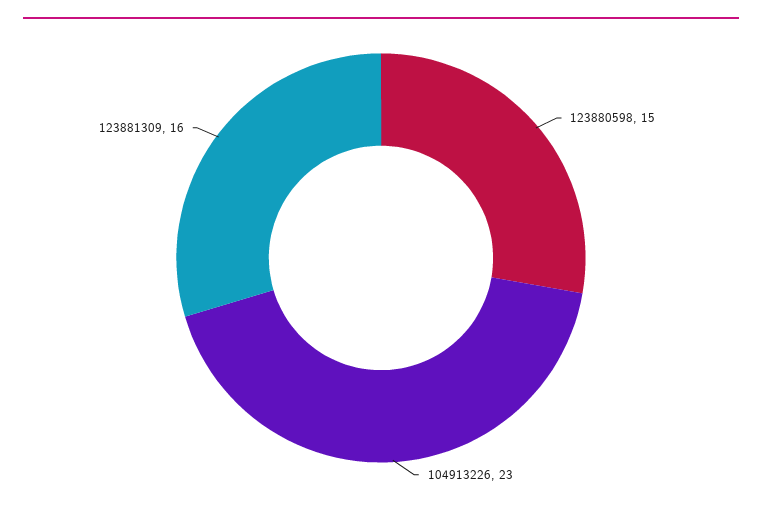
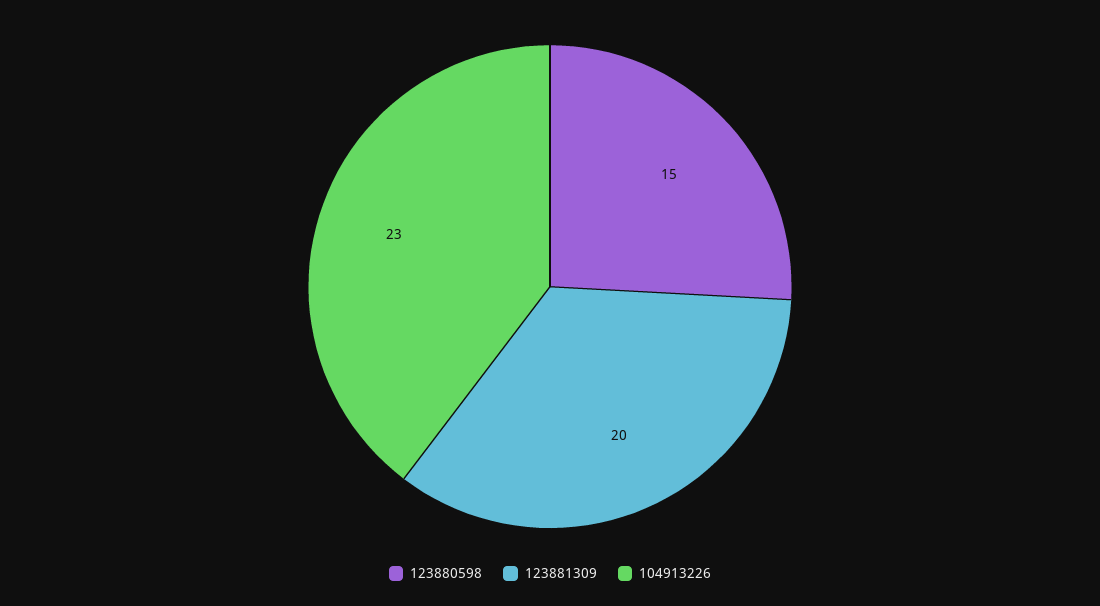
  {
    "123880598": 15,
    "104913226": 23,
-   "123881309": 16
+   "123881309": 20
  }

